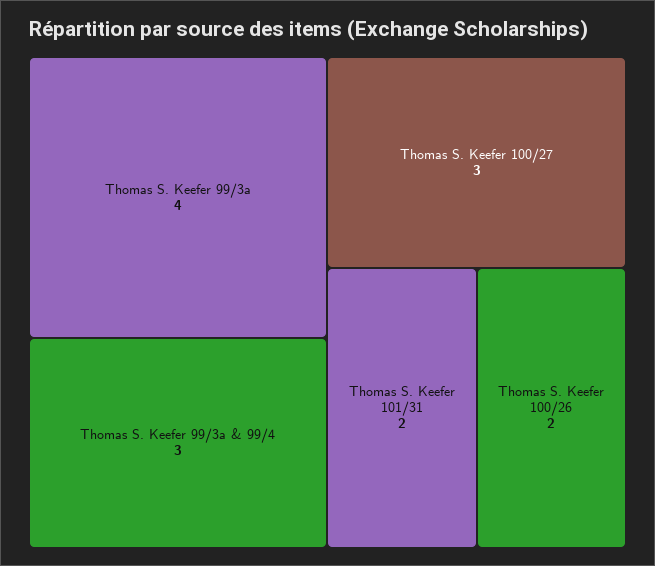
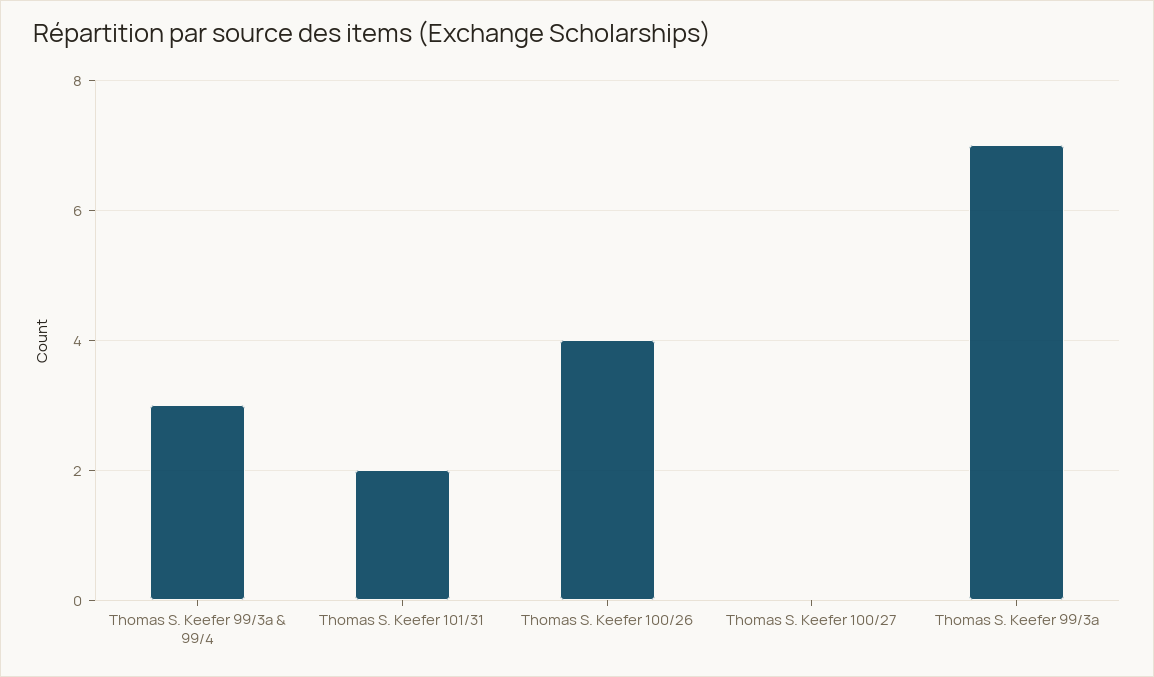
  {
-   "Thomas S. Keefer 99/3a": 4,
+   "Thomas S. Keefer 99/3a": 7,
    "Thomas S. Keefer 99/3a & 99/4": 3,
-   "Thomas S. Keefer 100/27": 3,
+   "Thomas S. Keefer 100/27": 0,
    "Thomas S. Keefer 101/31": 2,
-   "Thomas S. Keefer 100/26": 2
+   "Thomas S. Keefer 100/26": 4
  }

